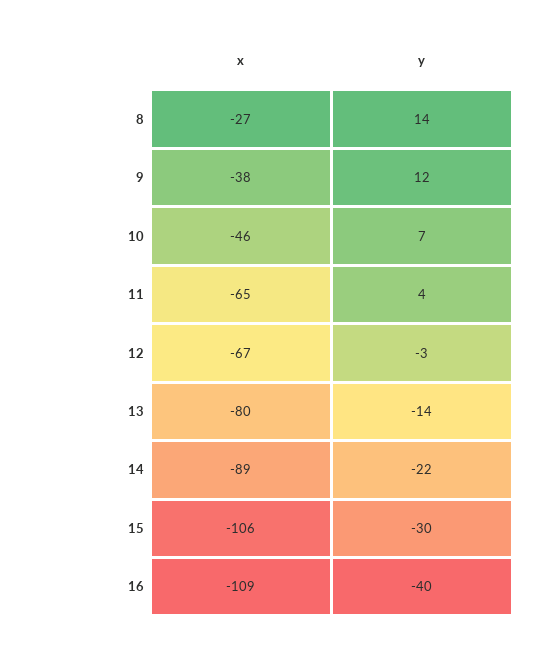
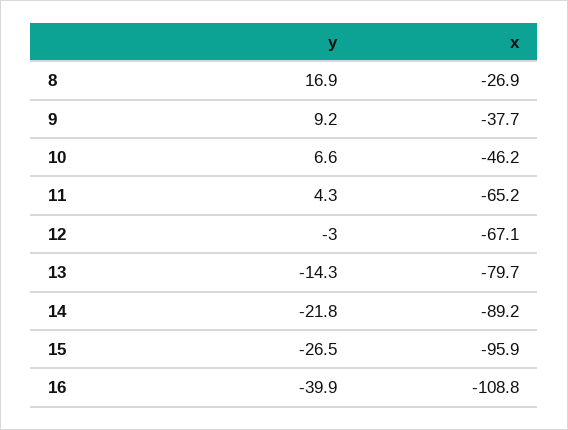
  {
    "x": {
      "8": -26.9,
      "9": -37.7,
      "10": -46.2,
      "11": -65.2,
      "12": -67.1,
      "13": -79.7,
      "14": -89.2,
-     "15": -106,
+     "15": -95.9,
      "16": -108.8
    },
    "y": {
-     "8": 14,
+     "8": 16.9,
-     "9": 12,
+     "9": 9.2,
      "10": 6.6,
      "11": 4.3,
      "12": -3,
      "13": -14.3,
      "14": -21.8,
-     "15": -30,
+     "15": -26.5,
      "16": -39.9
    }
  }

